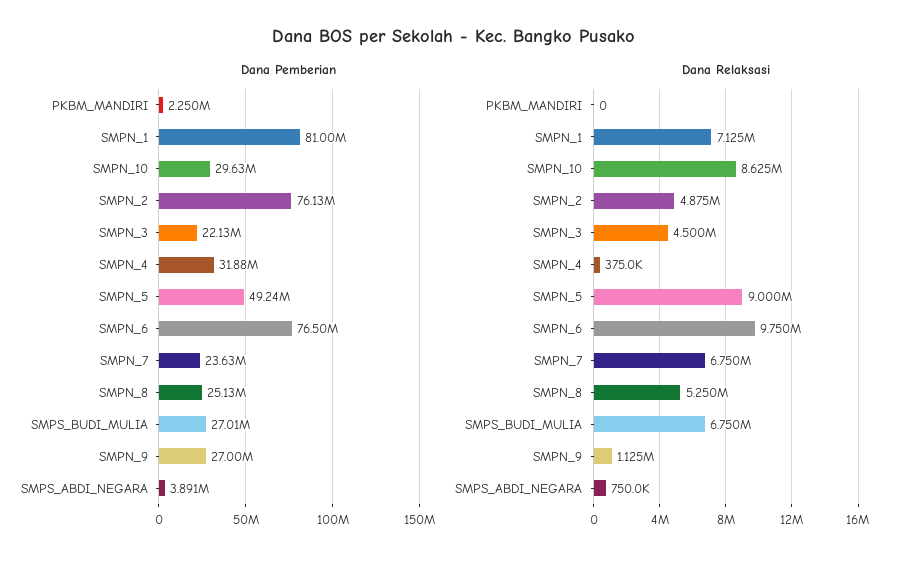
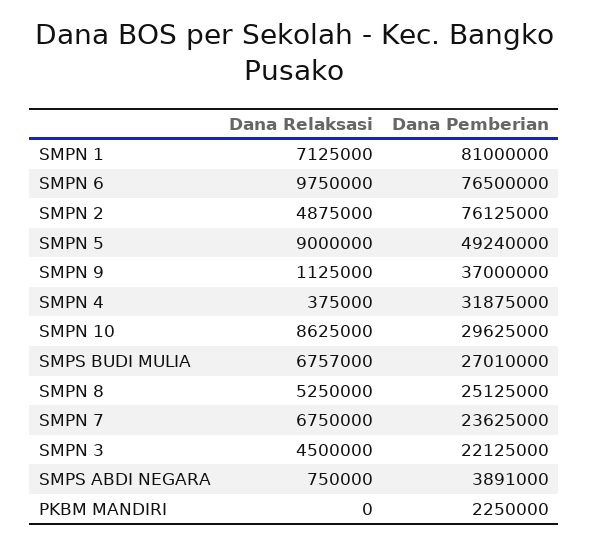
  {
    "Dana Pemberian": {
      "PKBM_MANDIRI": 2250000,
      "SMPN_1": 81000000,
      "SMPN_10": 29625000,
      "SMPN_2": 76125000,
      "SMPN_3": 22125000,
      "SMPN_4": 31875000,
      "SMPN_5": 49240000,
      "SMPN_6": 76500000,
      "SMPN_7": 23625000,
      "SMPN_8": 25125000,
      "SMPS_BUDI_MULIA": 27010000,
-     "SMPN_9": 27000000,
+     "SMPN_9": 37000000,
      "SMPS_ABDI_NEGARA": 3891000
    },
    "Dana Relaksasi": {
      "PKBM_MANDIRI": 0,
      "SMPN_1": 7125000,
      "SMPN_10": 8625000,
      "SMPN_2": 4875000,
      "SMPN_3": 4500000,
      "SMPN_4": 375000,
      "SMPN_5": 9000000,
      "SMPN_6": 9750000,
      "SMPN_7": 6750000,
      "SMPN_8": 5250000,
-     "SMPS_BUDI_MULIA": 6750000,
+     "SMPS_BUDI_MULIA": 6757000,
      "SMPN_9": 1125000,
      "SMPS_ABDI_NEGARA": 750000
    }
  }

